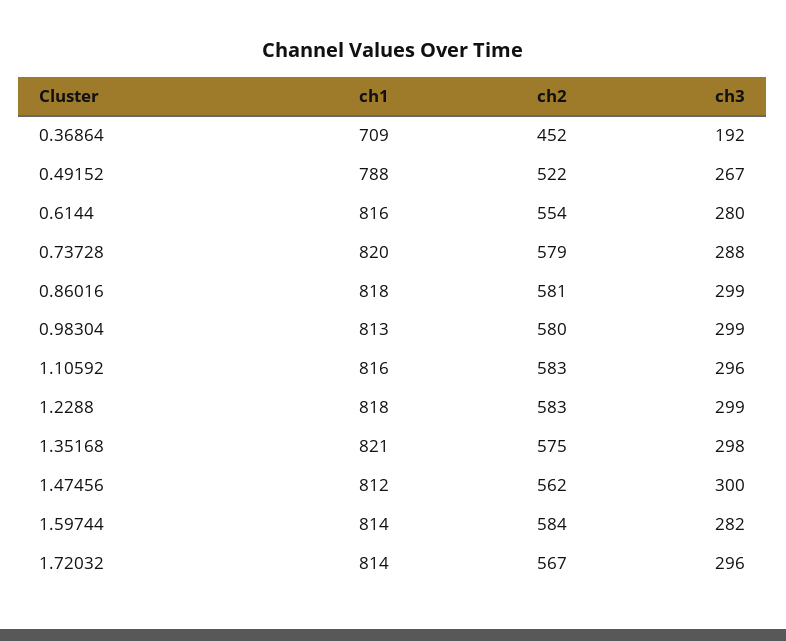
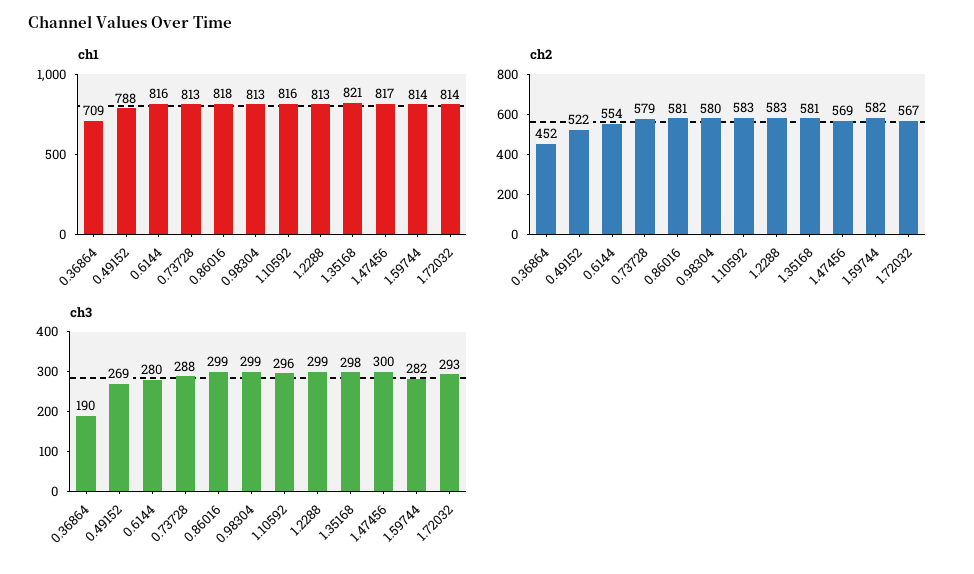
  {
    "ch1": {
      "0.36864": 709,
      "0.49152": 788,
      "0.6144": 816,
-     "0.73728": 820,
+     "0.73728": 813,
      "0.86016": 818,
      "0.98304": 813,
      "1.10592": 816,
-     "1.2288": 818,
+     "1.2288": 813,
      "1.35168": 821,
-     "1.47456": 812,
+     "1.47456": 817,
      "1.59744": 814,
      "1.72032": 814
    },
    "ch2": {
      "0.36864": 452,
      "0.49152": 522,
      "0.6144": 554,
      "0.73728": 579,
      "0.86016": 581,
      "0.98304": 580,
      "1.10592": 583,
      "1.2288": 583,
-     "1.35168": 575,
+     "1.35168": 581,
-     "1.47456": 562,
+     "1.47456": 569,
-     "1.59744": 584,
+     "1.59744": 582,
      "1.72032": 567
    },
    "ch3": {
-     "0.36864": 192,
+     "0.36864": 190,
-     "0.49152": 267,
+     "0.49152": 269,
      "0.6144": 280,
      "0.73728": 288,
      "0.86016": 299,
      "0.98304": 299,
      "1.10592": 296,
      "1.2288": 299,
      "1.35168": 298,
      "1.47456": 300,
      "1.59744": 282,
-     "1.72032": 296
+     "1.72032": 293
    }
  }

